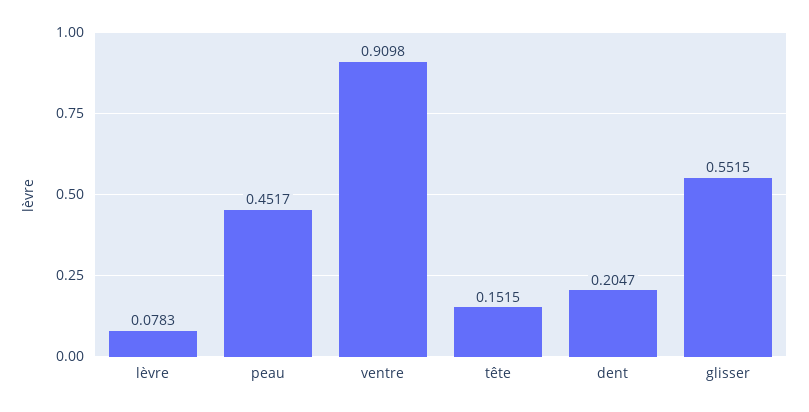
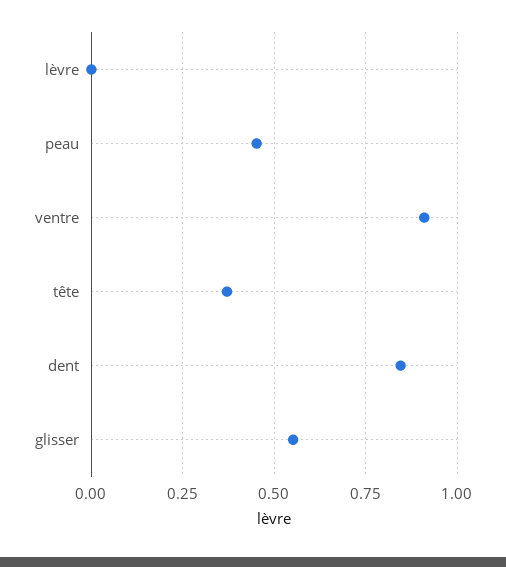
  {
-   "lèvre": 0.0783,
+   "lèvre": 0,
    "peau": 0.4517,
    "ventre": 0.9098,
-   "tête": 0.1515,
+   "tête": 0.375,
-   "dent": 0.2047,
+   "dent": 0.85,
    "glisser": 0.5515
  }

